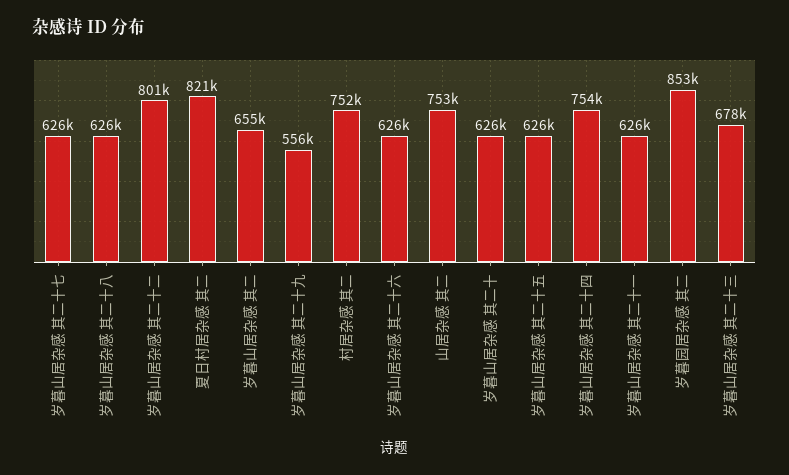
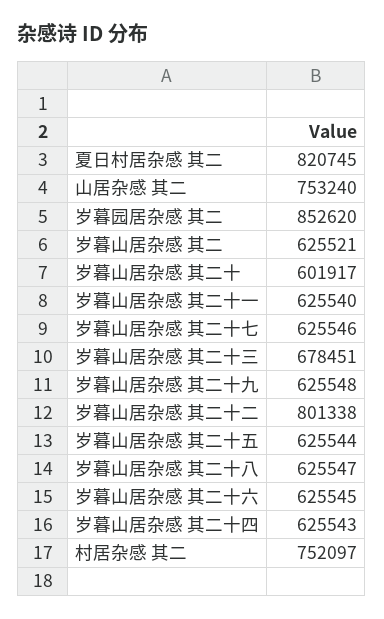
  {
    "岁暮山居杂感 其二十七": 625546,
    "岁暮山居杂感 其二十八": 625547,
    "岁暮山居杂感 其二十二": 801338,
    "夏日村居杂感 其二": 820745,
-   "岁暮山居杂感 其二": 655000,
+   "岁暮山居杂感 其二": 625521,
-   "岁暮山居杂感 其二十九": 556000,
+   "岁暮山居杂感 其二十九": 625548,
    "村居杂感 其二": 752097,
    "岁暮山居杂感 其二十六": 625545,
    "山居杂感 其二": 753240,
-   "岁暮山居杂感 其二十": 626000,
+   "岁暮山居杂感 其二十": 601917,
    "岁暮山居杂感 其二十五": 625544,
-   "岁暮山居杂感 其二十四": 754000,
+   "岁暮山居杂感 其二十四": 625543,
    "岁暮山居杂感 其二十一": 625540,
    "岁暮园居杂感 其二": 852620,
    "岁暮山居杂感 其二十三": 678451
  }

